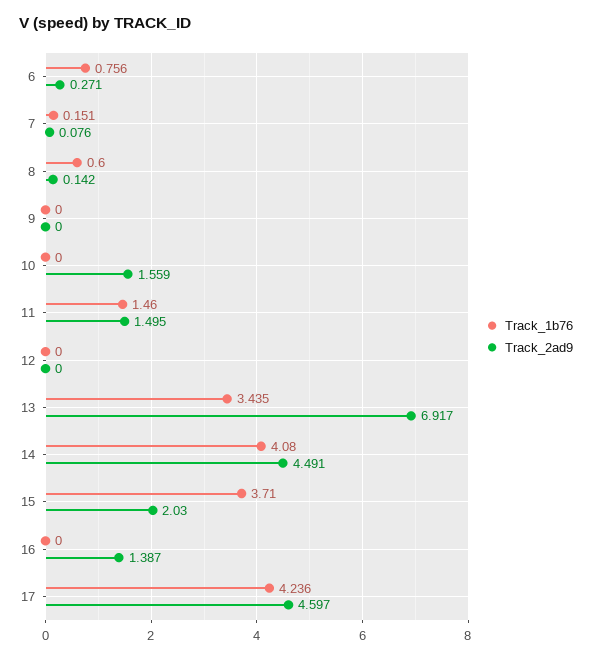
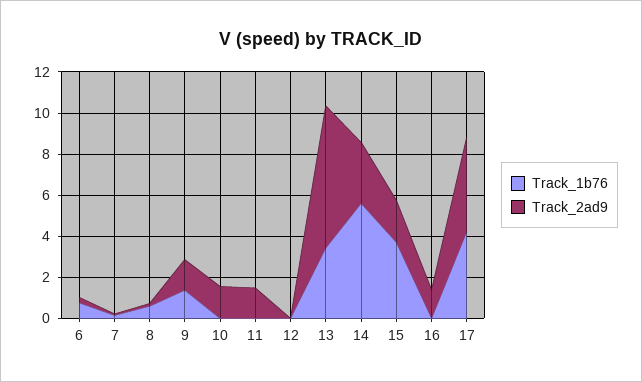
  {
    "Track_1b76": {
      "6": 0.756,
      "7": 0.151,
      "8": 0.6,
-     "9": 0,
+     "9": 1.5,
      "10": 0,
-     "11": 1.46,
+     "11": 0,
      "12": 0,
      "13": 3.435,
-     "14": 4.08,
+     "14": 5.5,
      "15": 3.71,
      "16": 0,
      "17": 4.236
    },
    "Track_2ad9": {
      "6": 0.271,
      "7": 0.076,
      "8": 0.142,
-     "9": 0,
+     "9": 1.5,
      "10": 1.559,
      "11": 1.495,
      "12": 0,
      "13": 6.917,
-     "14": 4.491,
+     "14": 3,
      "15": 2.03,
      "16": 1.387,
      "17": 4.597
    }
  }

